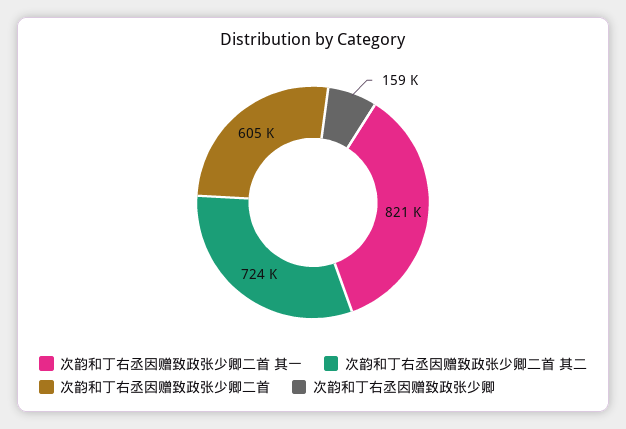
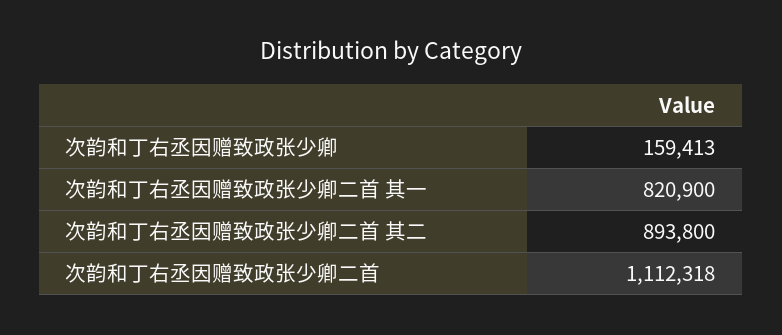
  {
    "次韵和丁右丞因赠致政张少卿二首 其一": 820900,
-   "次韵和丁右丞因赠致政张少卿二首 其二": 724000,
+   "次韵和丁右丞因赠致政张少卿二首 其二": 893800,
-   "次韵和丁右丞因赠致政张少卿二首": 605000,
+   "次韵和丁右丞因赠致政张少卿二首": 1112318,
    "次韵和丁右丞因赠致政张少卿": 159413
  }

